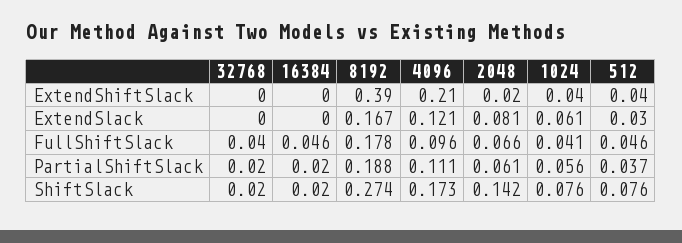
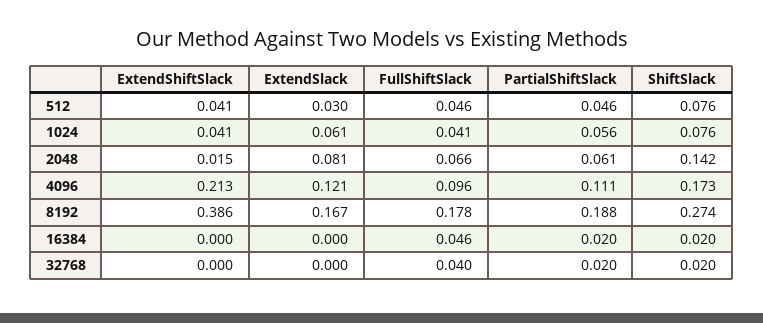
  {
    "32768": {
      "ExtendShiftSlack": 0,
      "ExtendSlack": 0,
      "FullShiftSlack": 0.04,
      "PartialShiftSlack": 0.02,
      "ShiftSlack": 0.02
    },
    "16384": {
      "ExtendShiftSlack": 0,
      "ExtendSlack": 0,
      "FullShiftSlack": 0.046,
      "PartialShiftSlack": 0.02,
      "ShiftSlack": 0.02
    },
    "8192": {
      "ExtendShiftSlack": 0.386,
      "ExtendSlack": 0.167,
      "FullShiftSlack": 0.178,
      "PartialShiftSlack": 0.188,
      "ShiftSlack": 0.274
    },
    "4096": {
      "ExtendShiftSlack": 0.213,
      "ExtendSlack": 0.121,
      "FullShiftSlack": 0.096,
      "PartialShiftSlack": 0.111,
      "ShiftSlack": 0.173
    },
    "2048": {
      "ExtendShiftSlack": 0.015,
      "ExtendSlack": 0.081,
      "FullShiftSlack": 0.066,
      "PartialShiftSlack": 0.061,
      "ShiftSlack": 0.142
    },
    "1024": {
      "ExtendShiftSlack": 0.041,
      "ExtendSlack": 0.061,
      "FullShiftSlack": 0.041,
      "PartialShiftSlack": 0.056,
      "ShiftSlack": 0.076
    },
    "512": {
      "ExtendShiftSlack": 0.041,
      "ExtendSlack": 0.03,
      "FullShiftSlack": 0.046,
-     "PartialShiftSlack": 0.037,
+     "PartialShiftSlack": 0.046,
      "ShiftSlack": 0.076
    }
  }

